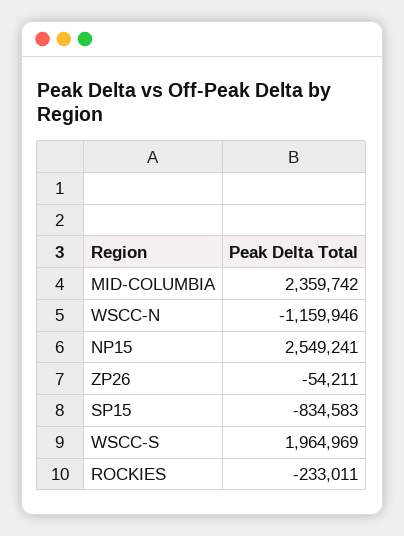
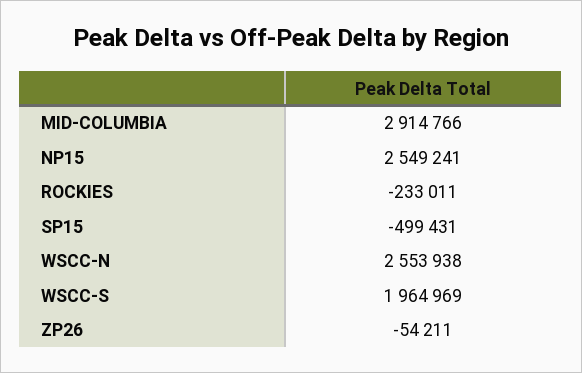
  {
-   "MID-COLUMBIA": 2359742,
+   "MID-COLUMBIA": 2914766,
-   "WSCC-N": -1159946,
+   "WSCC-N": 2553938,
    "NP15": 2549241,
    "ZP26": -54211,
-   "SP15": -834583,
+   "SP15": -499431,
    "WSCC-S": 1964969,
    "ROCKIES": -233011
  }

